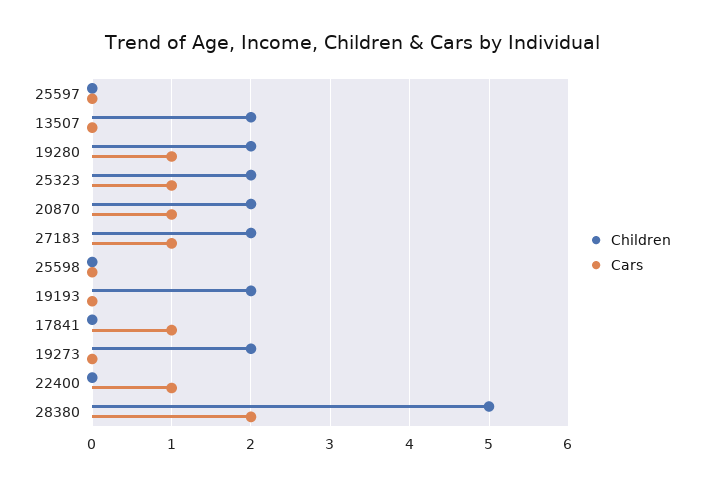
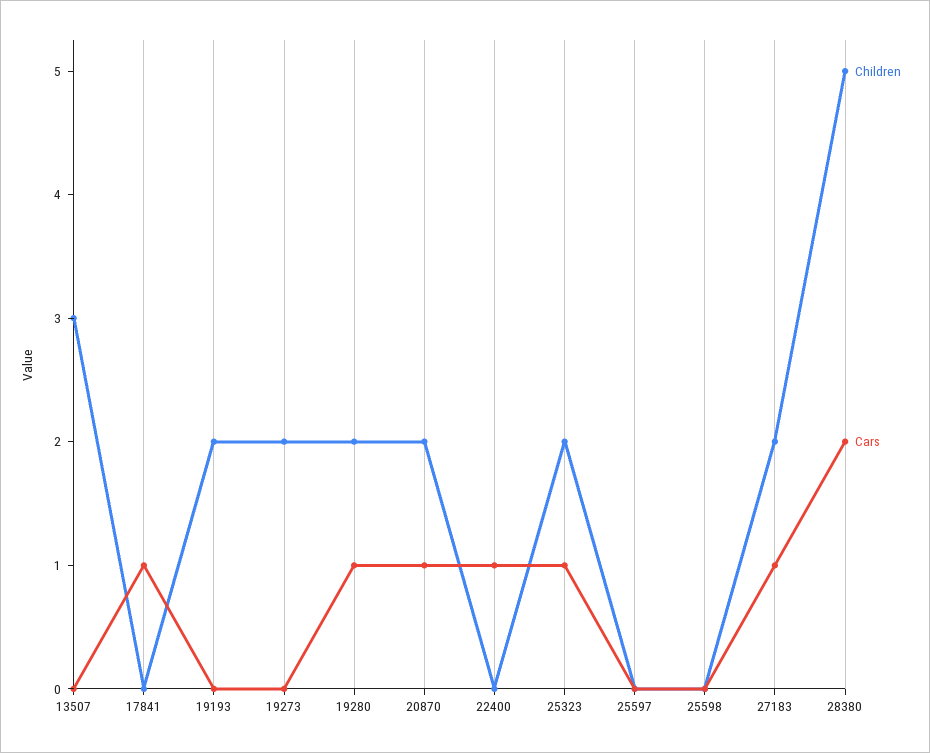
  {
    "Children": {
      "25597": 0,
-     "13507": 2,
+     "13507": 3,
      "19280": 2,
      "25323": 2,
      "20870": 2,
      "27183": 2,
      "25598": 0,
      "19193": 2,
      "17841": 0,
      "19273": 2,
      "22400": 0,
      "28380": 5
    },
    "Cars": {
      "25597": 0,
      "13507": 0,
      "19280": 1,
      "25323": 1,
      "20870": 1,
      "27183": 1,
      "25598": 0,
      "19193": 0,
      "17841": 1,
      "19273": 0,
      "22400": 1,
      "28380": 2
    }
  }

